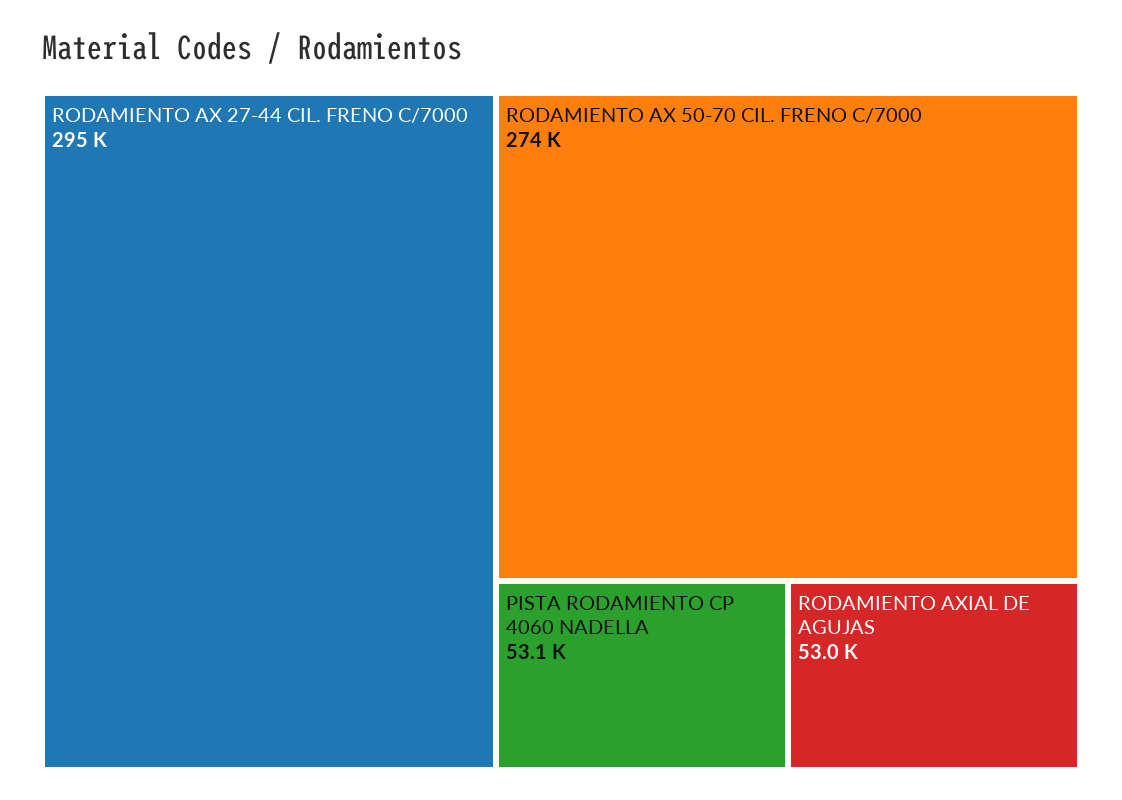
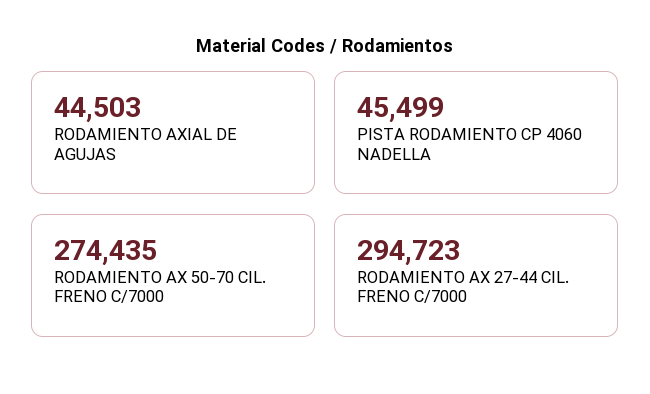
  {
    "RODAMIENTO AX 27-44 CIL. FRENO C/7000": 294723,
    "RODAMIENTO AX 50-70 CIL. FRENO C/7000": 274435,
-   "PISTA RODAMIENTO CP 4060 NADELLA": 53100,
+   "PISTA RODAMIENTO CP 4060 NADELLA": 45499,
-   "RODAMIENTO AXIAL DE AGUJAS": 53000
+   "RODAMIENTO AXIAL DE AGUJAS": 44503
  }

